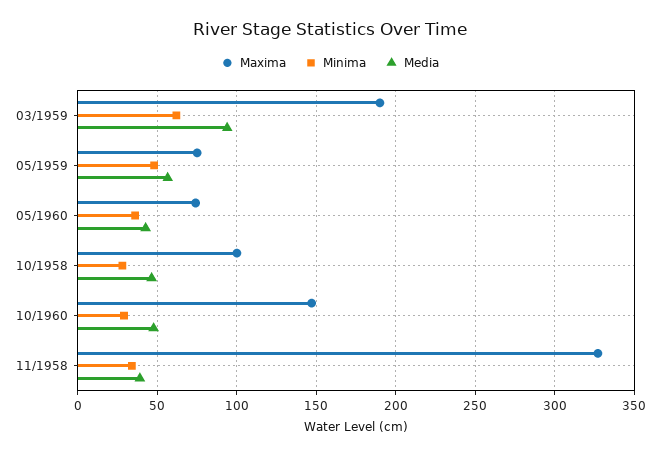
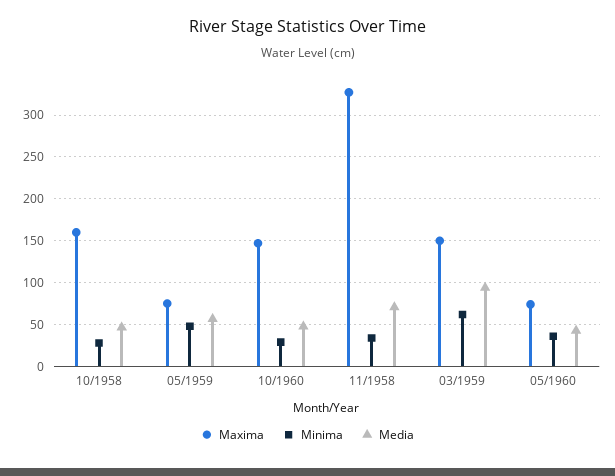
  {
    "Maxima": {
-     "03/1959": 190,
+     "03/1959": 150,
      "05/1959": 75,
      "05/1960": 75,
-     "10/1958": 100,
+     "10/1958": 160,
      "10/1960": 145,
      "11/1958": 325
    },
    "Minima": {
      "03/1959": 60,
      "05/1959": 50,
      "05/1960": 35,
      "10/1958": 30,
      "10/1960": 30,
      "11/1958": 35
    },
    "Media": {
      "03/1959": 95,
      "05/1959": 55,
      "05/1960": 45,
      "10/1958": 45,
      "10/1960": 50,
-     "11/1958": 40
+     "11/1958": 70
    }
  }

